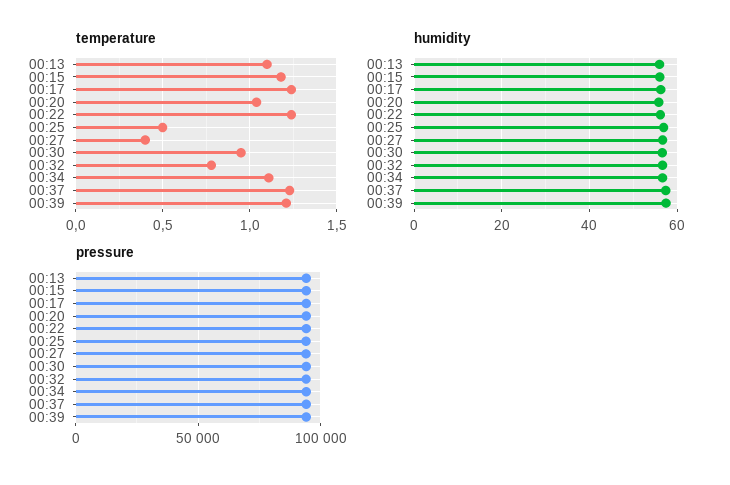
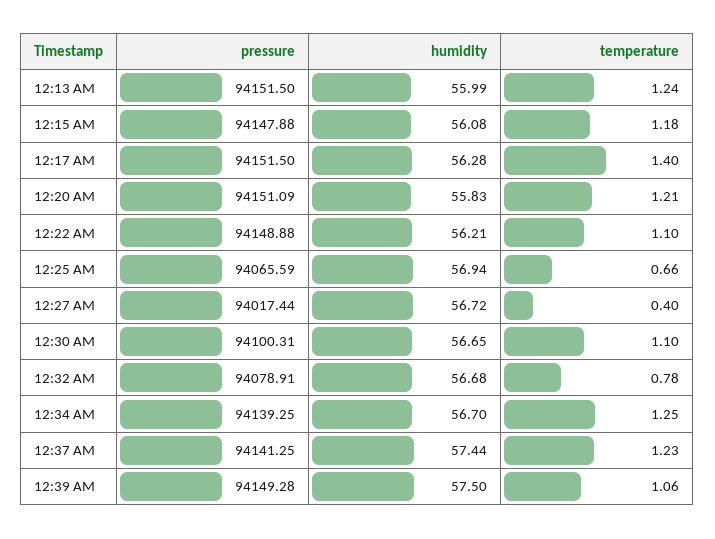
  {
    "temperature": {
-     "00:13": 1.1,
+     "00:13": 1.24,
      "00:15": 1.18,
-     "00:17": 1.25,
+     "00:17": 1.4,
-     "00:20": 1.05,
+     "00:20": 1.21,
-     "00:22": 1.25,
+     "00:22": 1.1,
-     "00:25": 0.5,
+     "00:25": 0.66,
      "00:27": 0.4,
-     "00:30": 0.95,
+     "00:30": 1.1,
      "00:32": 0.78,
-     "00:34": 1.1,
+     "00:34": 1.25,
      "00:37": 1.23,
-     "00:39": 1.2
+     "00:39": 1.06
    },
    "humidity": {
      "00:13": 55.99,
      "00:15": 56.08,
      "00:17": 56.28,
      "00:20": 55.83,
      "00:22": 56.21,
      "00:25": 56.94,
      "00:27": 56.72,
      "00:30": 56.65,
      "00:32": 56.68,
      "00:34": 56.7,
      "00:37": 57.44,
      "00:39": 57.5
    },
    "pressure": {
      "00:13": 94151.5,
      "00:15": 94147.88,
      "00:17": 94151.5,
      "00:20": 94151.09,
      "00:22": 94148.88,
      "00:25": 94065.59,
      "00:27": 94017.44,
      "00:30": 94100.31,
      "00:32": 94078.91,
      "00:34": 94139.25,
      "00:37": 94141.25,
      "00:39": 94149.28
    }
  }

